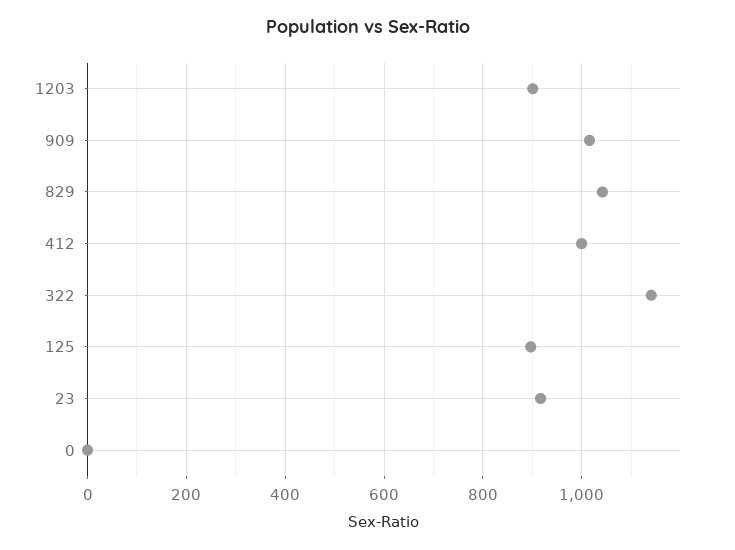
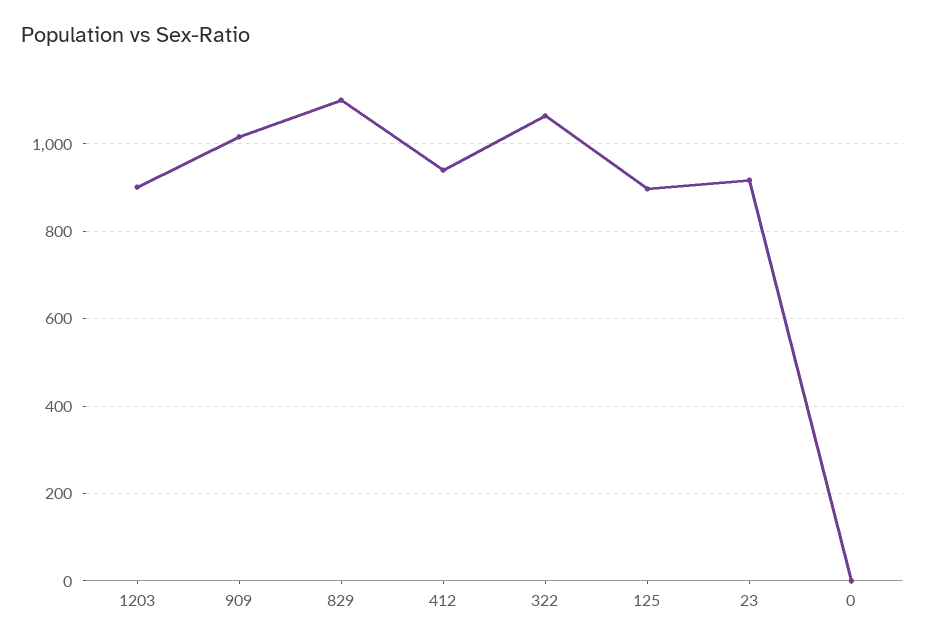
  {
    "1203": 900,
    "909": 1020,
-   "829": 1040,
+   "829": 1100,
-   "412": 1000,
+   "412": 940,
-   "322": 1140,
+   "322": 1060,
    "125": 900,
    "23": 920,
    "0": 0
  }

